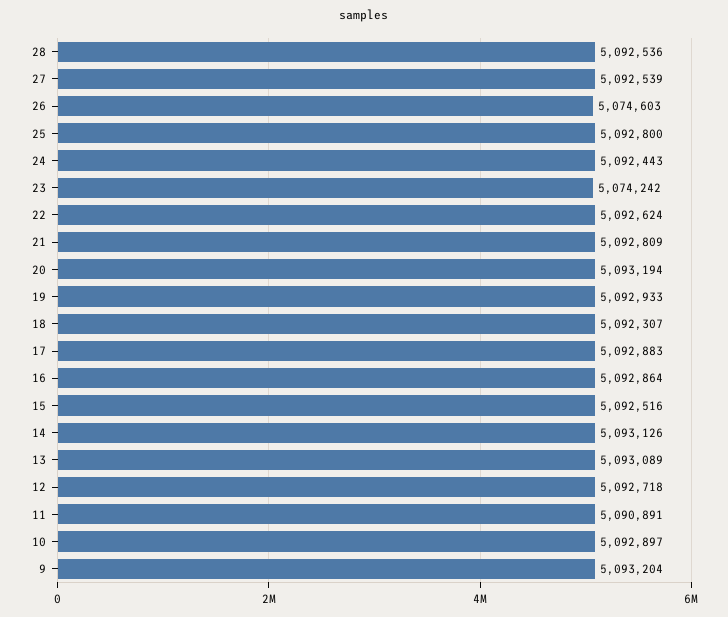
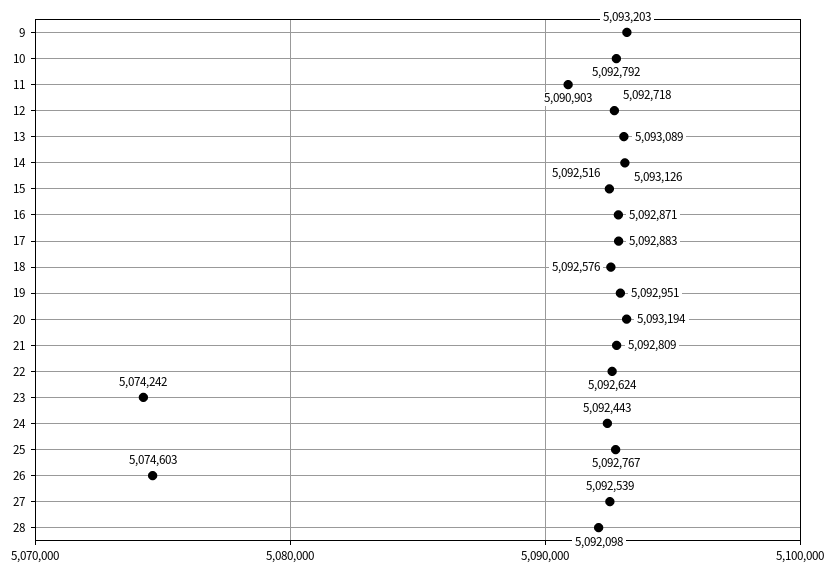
  {
-   "28": 5092536,
+   "28": 5092098,
    "27": 5092539,
    "26": 5074603,
-   "25": 5092800,
+   "25": 5092767,
    "24": 5092443,
    "23": 5074242,
    "22": 5092624,
    "21": 5092809,
    "20": 5093194,
-   "19": 5092933,
+   "19": 5092951,
-   "18": 5092307,
+   "18": 5092576,
    "17": 5092883,
-   "16": 5092864,
+   "16": 5092871,
    "15": 5092516,
    "14": 5093126,
    "13": 5093089,
    "12": 5092718,
-   "11": 5090891,
+   "11": 5090903,
-   "10": 5092897,
+   "10": 5092792,
-   "9": 5093204
+   "9": 5093203
  }

